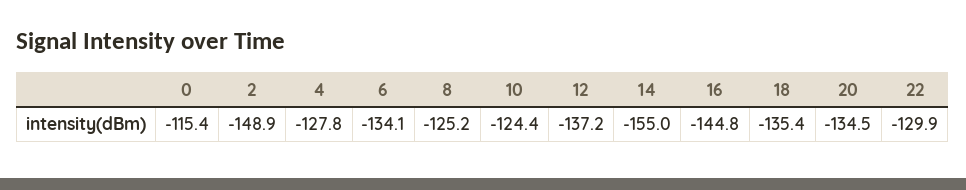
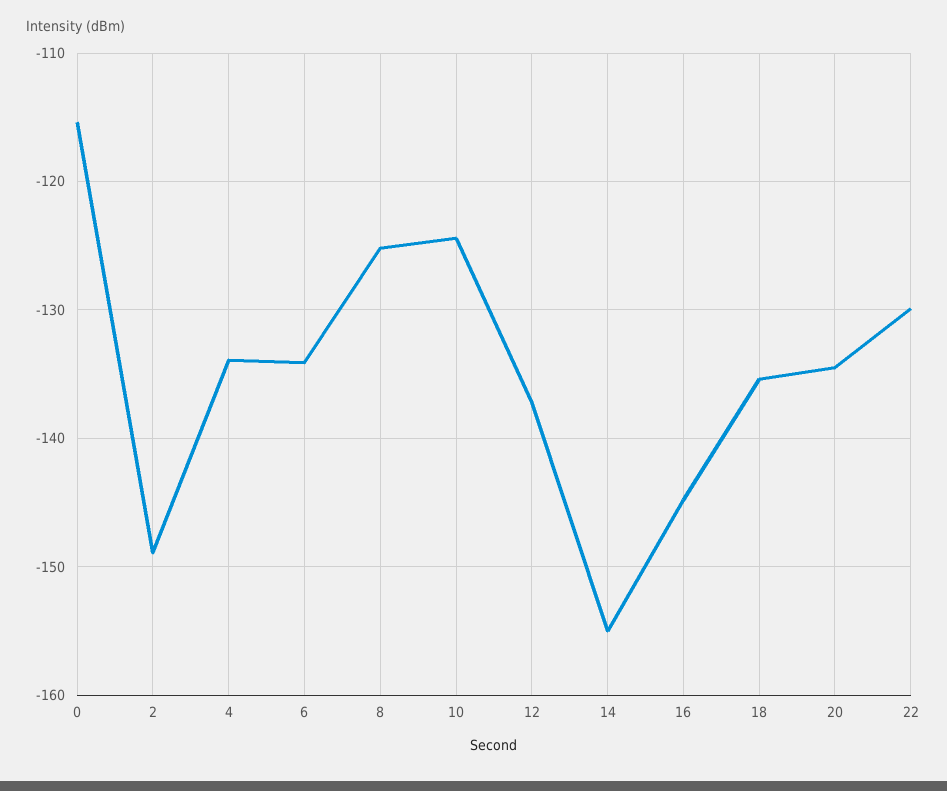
  {
    "0": -115.4,
    "2": -148.9,
-   "4": -127.8,
+   "4": -134,
    "6": -134.1,
    "8": -125.2,
    "10": -124.4,
    "12": -137.2,
    "14": -155,
    "16": -144.8,
    "18": -135.4,
    "20": -134.5,
    "22": -129.9
  }

